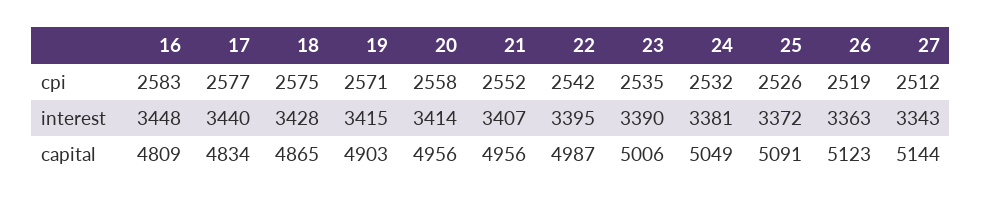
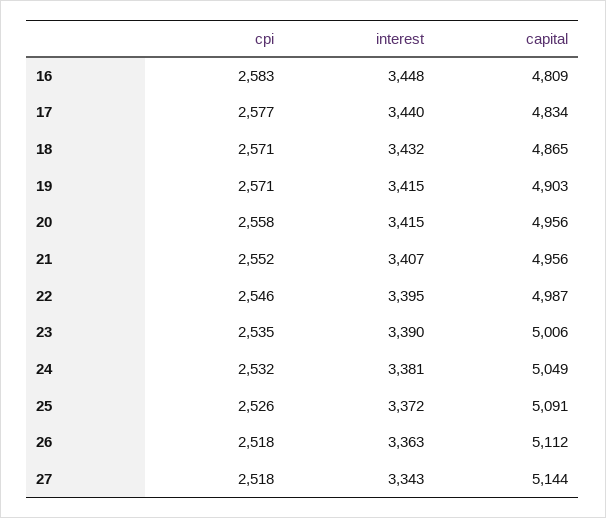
  {
    "16": {
      "cpi": 2583,
      "interest": 3448,
      "capital": 4809
    },
    "17": {
      "cpi": 2577,
      "interest": 3440,
      "capital": 4834
    },
    "18": {
-     "cpi": 2575,
+     "cpi": 2571,
-     "interest": 3428,
+     "interest": 3432,
      "capital": 4865
    },
    "19": {
      "cpi": 2571,
      "interest": 3415,
      "capital": 4903
    },
    "20": {
      "cpi": 2558,
-     "interest": 3414,
+     "interest": 3415,
      "capital": 4956
    },
    "21": {
      "cpi": 2552,
      "interest": 3407,
      "capital": 4956
    },
    "22": {
-     "cpi": 2542,
+     "cpi": 2546,
      "interest": 3395,
      "capital": 4987
    },
    "23": {
      "cpi": 2535,
      "interest": 3390,
      "capital": 5006
    },
    "24": {
      "cpi": 2532,
      "interest": 3381,
      "capital": 5049
    },
    "25": {
      "cpi": 2526,
      "interest": 3372,
      "capital": 5091
    },
    "26": {
-     "cpi": 2519,
+     "cpi": 2518,
      "interest": 3363,
-     "capital": 5123
+     "capital": 5112
    },
    "27": {
-     "cpi": 2512,
+     "cpi": 2518,
      "interest": 3343,
      "capital": 5144
    }
  }

